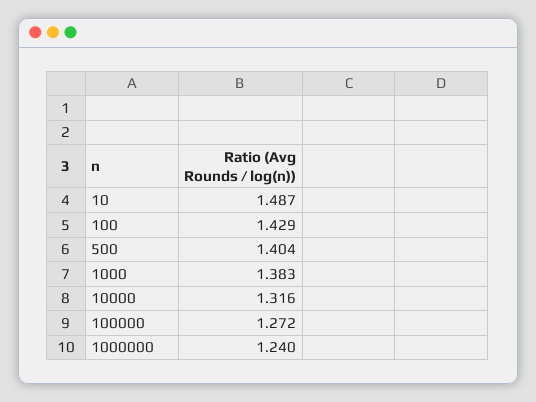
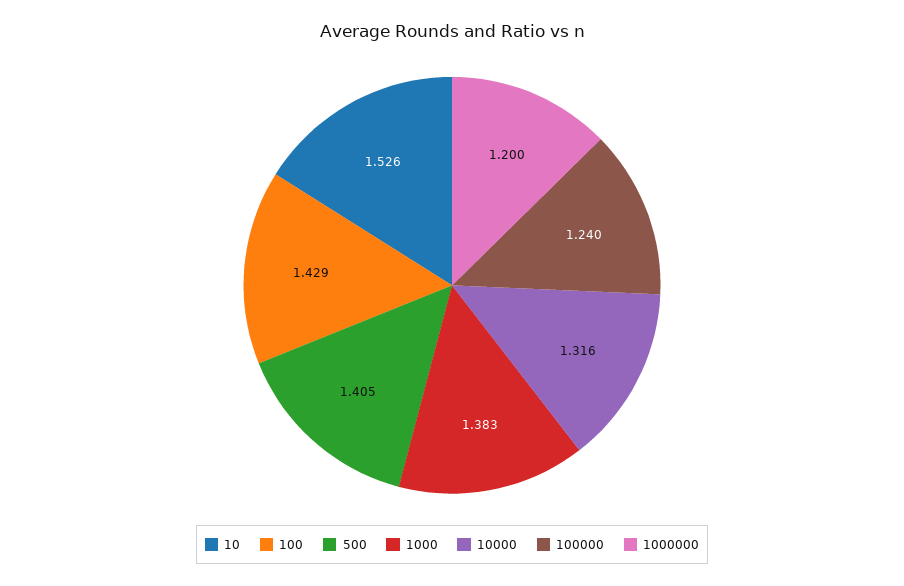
  {
-   "10": 1.487,
+   "10": 1.526,
    "100": 1.429,
-   "500": 1.404,
+   "500": 1.405,
    "1000": 1.383,
    "10000": 1.316,
-   "100000": 1.272,
+   "100000": 1.24,
-   "1000000": 1.24
+   "1000000": 1.2
  }

